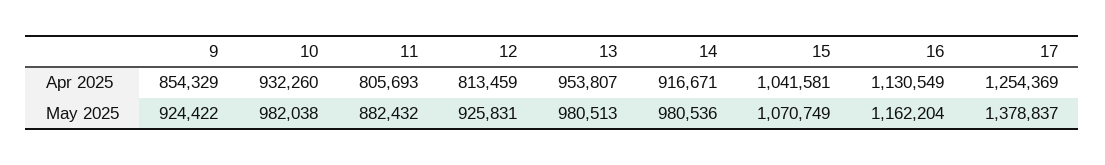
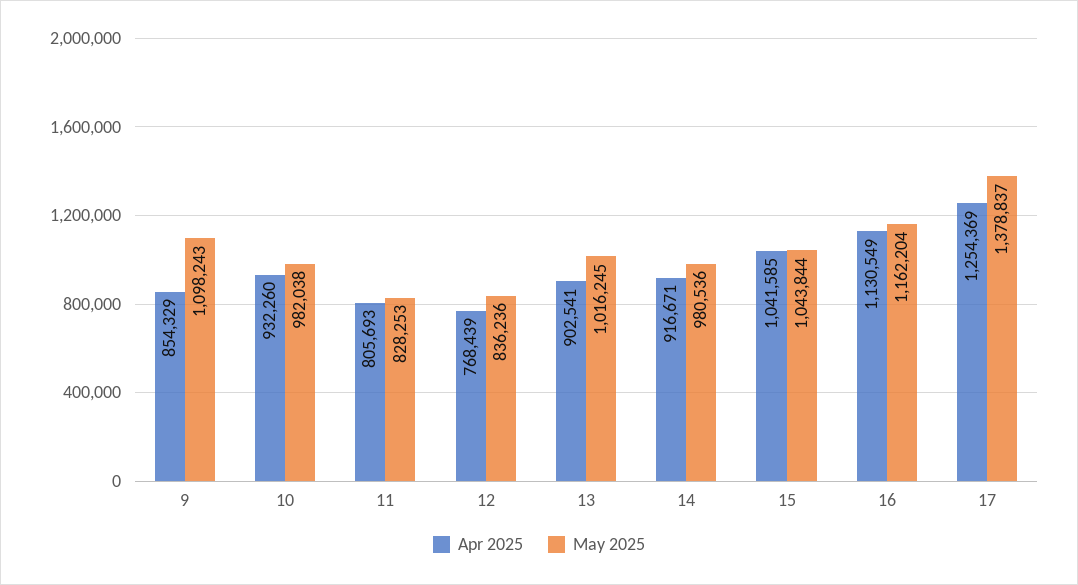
  {
    "Apr 2025": {
      "9": 854329,
      "10": 932260,
      "11": 805693,
-     "12": 813459,
+     "12": 768439,
-     "13": 953807,
+     "13": 902541,
      "14": 916671,
-     "15": 1041581,
+     "15": 1041585,
      "16": 1130549,
      "17": 1254369
    },
    "May 2025": {
-     "9": 924422,
+     "9": 1098243,
      "10": 982038,
-     "11": 882432,
+     "11": 828253,
-     "12": 925831,
+     "12": 836236,
-     "13": 980513,
+     "13": 1016245,
      "14": 980536,
-     "15": 1070749,
+     "15": 1043844,
      "16": 1162204,
      "17": 1378837
    }
  }

